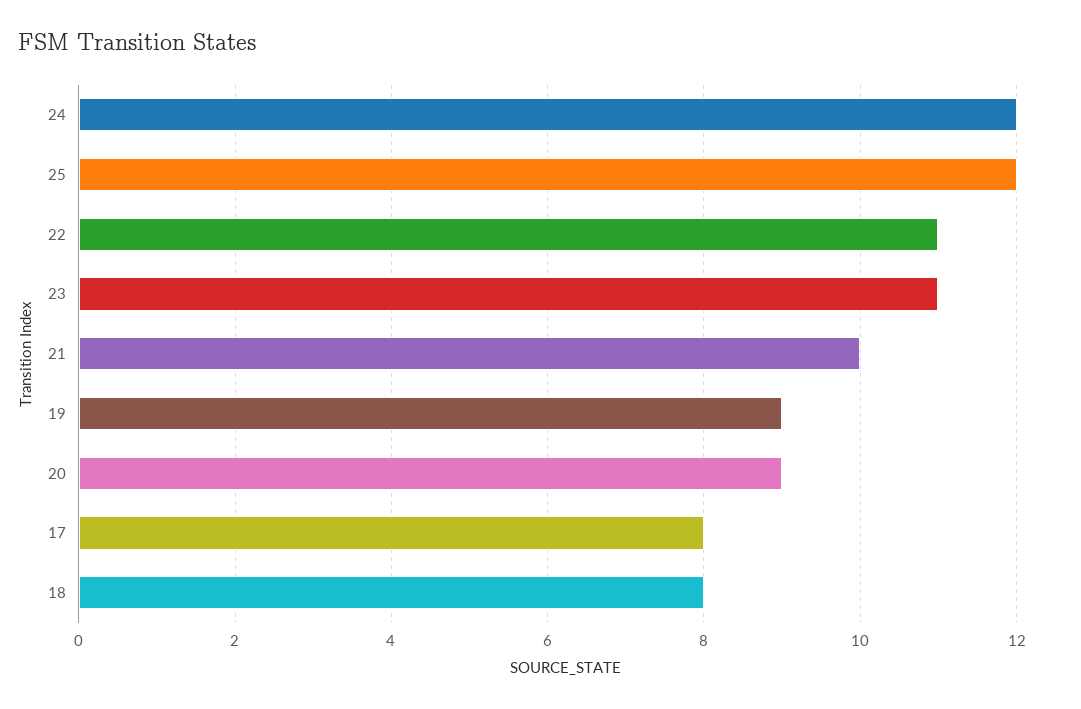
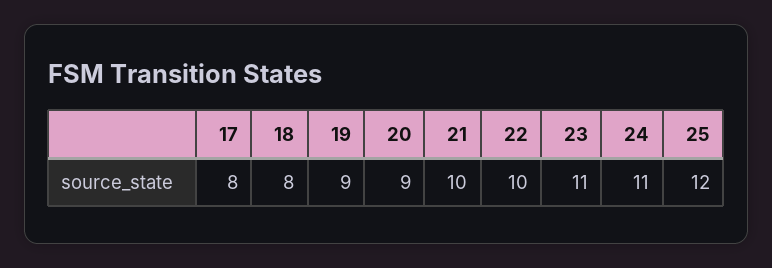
  {
-   "24": 12,
+   "24": 11,
    "25": 12,
-   "22": 11,
+   "22": 10,
    "23": 11,
    "21": 10,
    "19": 9,
    "20": 9,
    "17": 8,
    "18": 8
  }

